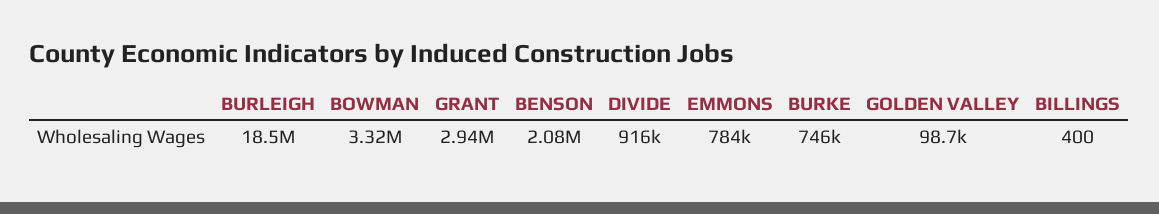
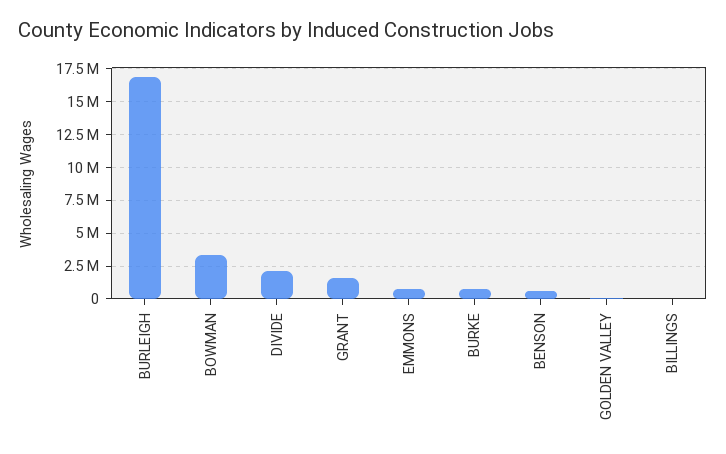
  {
-   "BURLEIGH": 18500000,
+   "BURLEIGH": 17000000,
    "BOWMAN": 3320000,
-   "GRANT": 2940000,
+   "GRANT": 1500000,
-   "BENSON": 2080000,
+   "BENSON": 500000,
-   "DIVIDE": 916000,
+   "DIVIDE": 2000000,
    "EMMONS": 784000,
    "BURKE": 746000,
    "GOLDEN VALLEY": 98700,
    "BILLINGS": 400
  }

